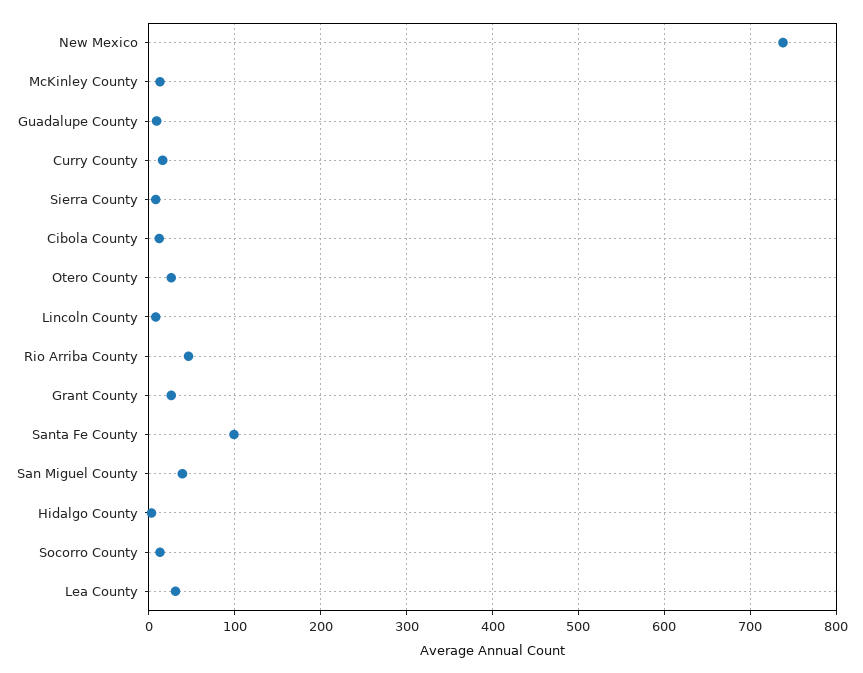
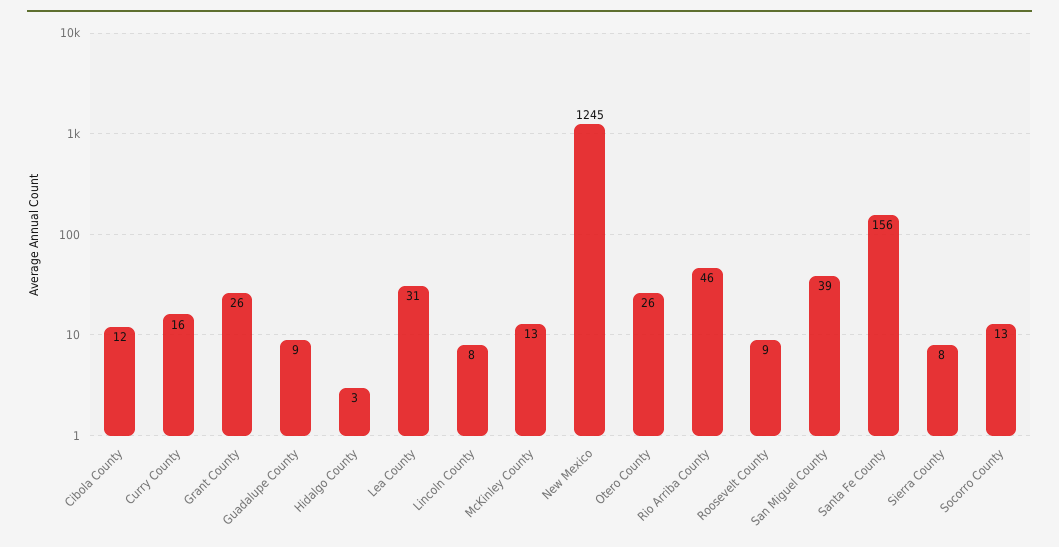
  {
-   "New Mexico": 740,
+   "New Mexico": 1245,
    "McKinley County": 13,
    "Guadalupe County": 9,
    "Curry County": 16,
    "Sierra County": 8,
    "Cibola County": 12,
    "Otero County": 26,
    "Lincoln County": 8,
    "Rio Arriba County": 46,
    "Grant County": 26,
-   "Santa Fe County": 100,
+   "Santa Fe County": 156,
    "San Miguel County": 39,
    "Hidalgo County": 3,
    "Socorro County": 13,
-   "Lea County": 31
+   "Lea County": 31,
+   "Roosevelt County": 9
  }

